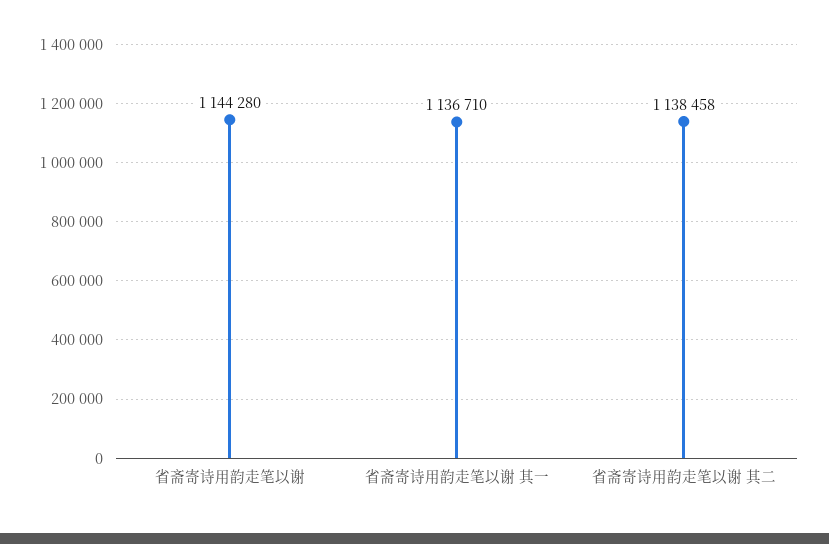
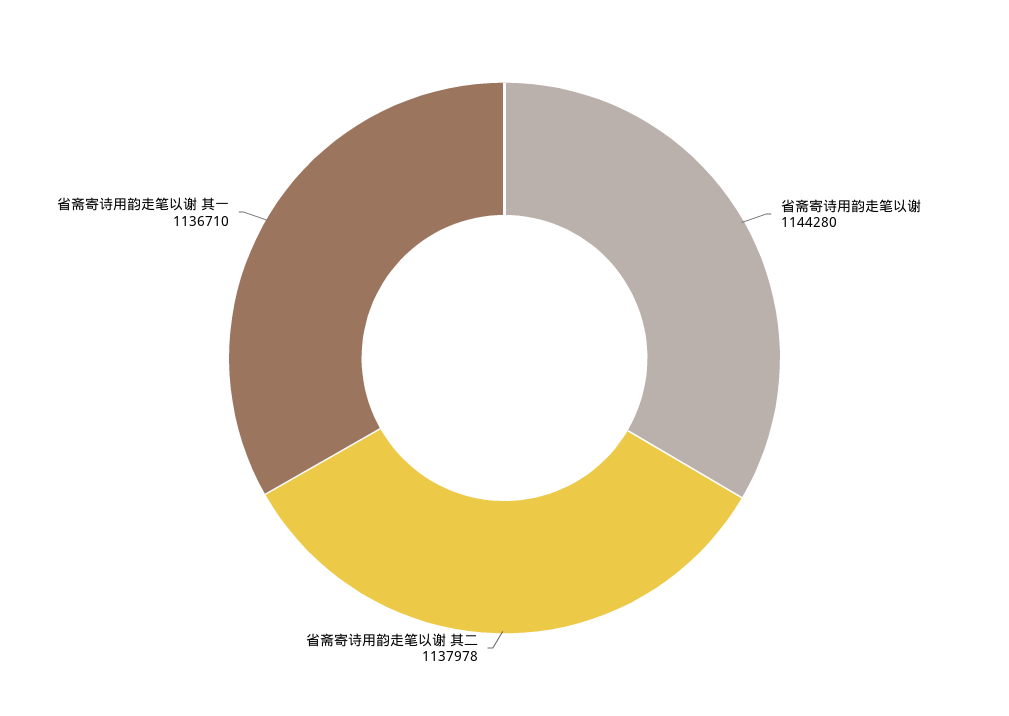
  {
    "省斋寄诗用韵走笔以谢": 1144280,
    "省斋寄诗用韵走笔以谢 其一": 1136710,
-   "省斋寄诗用韵走笔以谢 其二": 1138458
+   "省斋寄诗用韵走笔以谢 其二": 1137978
  }

